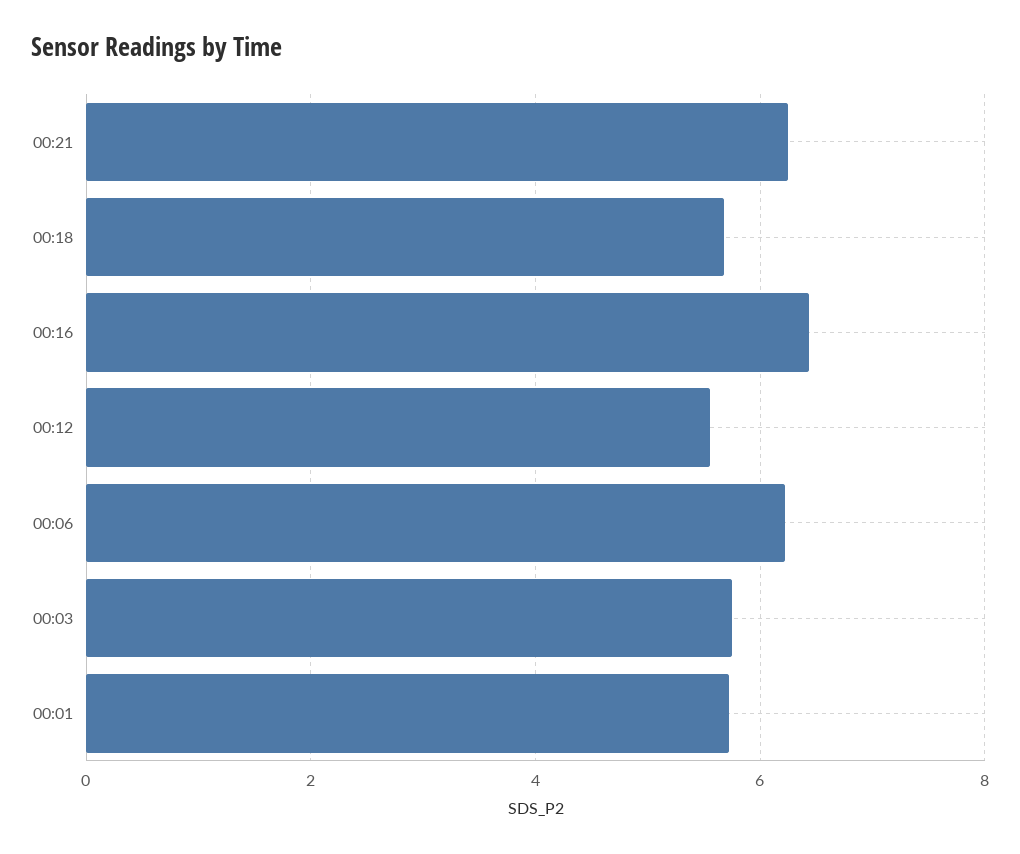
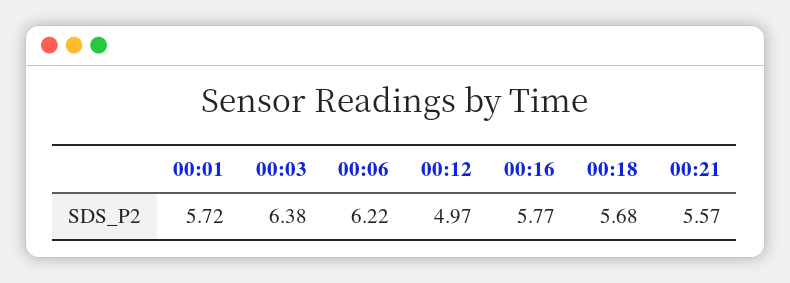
  {
-   "00:21": 6.2,
+   "00:21": 5.57,
    "00:18": 5.68,
-   "00:16": 6.4,
+   "00:16": 5.77,
-   "00:12": 5.6,
+   "00:12": 4.97,
    "00:06": 6.22,
-   "00:03": 5.8,
+   "00:03": 6.38,
    "00:01": 5.72
  }

